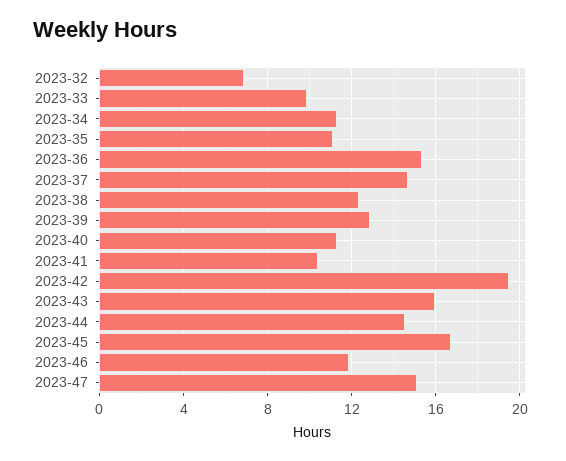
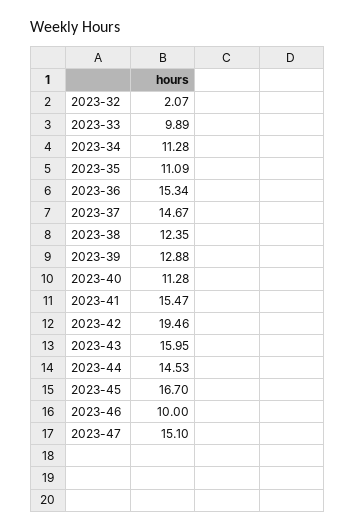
  {
-   "2023-32": 7,
+   "2023-32": 2.07,
    "2023-33": 9.89,
    "2023-34": 11.28,
    "2023-35": 11.09,
    "2023-36": 15.34,
    "2023-37": 14.67,
    "2023-38": 12.35,
    "2023-39": 12.88,
    "2023-40": 11.28,
-   "2023-41": 10.5,
+   "2023-41": 15.47,
    "2023-42": 19.46,
    "2023-43": 15.95,
    "2023-44": 14.53,
    "2023-45": 16.7,
-   "2023-46": 12,
+   "2023-46": 10,
    "2023-47": 15.1
  }

